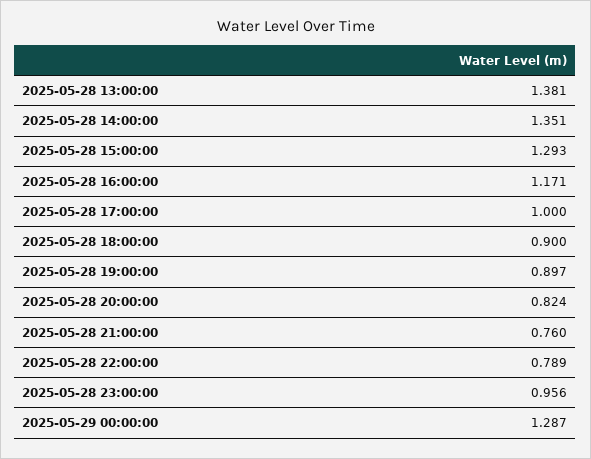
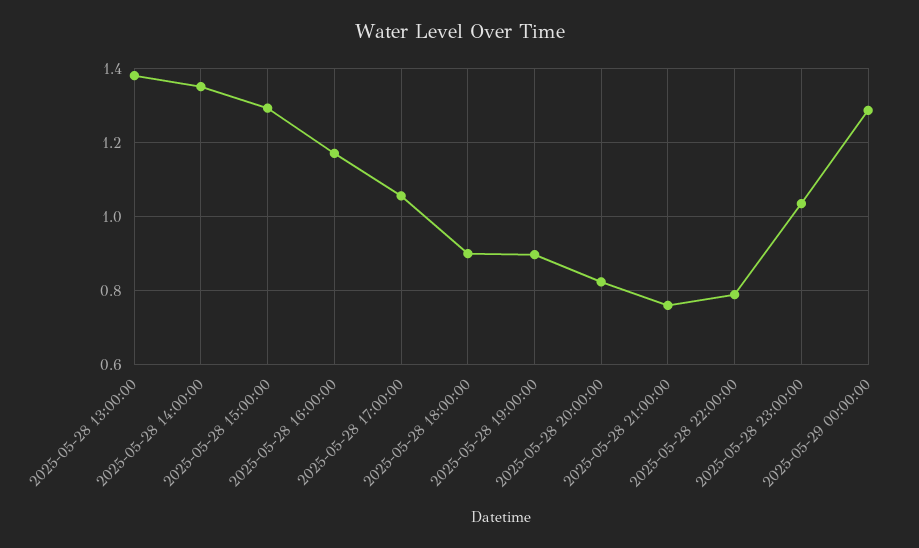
  {
    "2025-05-28 13:00:00": 1.381,
    "2025-05-28 14:00:00": 1.351,
    "2025-05-28 15:00:00": 1.293,
    "2025-05-28 16:00:00": 1.171,
-   "2025-05-28 17:00:00": 1,
+   "2025-05-28 17:00:00": 1.06,
    "2025-05-28 18:00:00": 0.9,
    "2025-05-28 19:00:00": 0.897,
    "2025-05-28 20:00:00": 0.824,
    "2025-05-28 21:00:00": 0.76,
    "2025-05-28 22:00:00": 0.789,
-   "2025-05-28 23:00:00": 0.956,
+   "2025-05-28 23:00:00": 1.04,
    "2025-05-29 00:00:00": 1.287
  }

